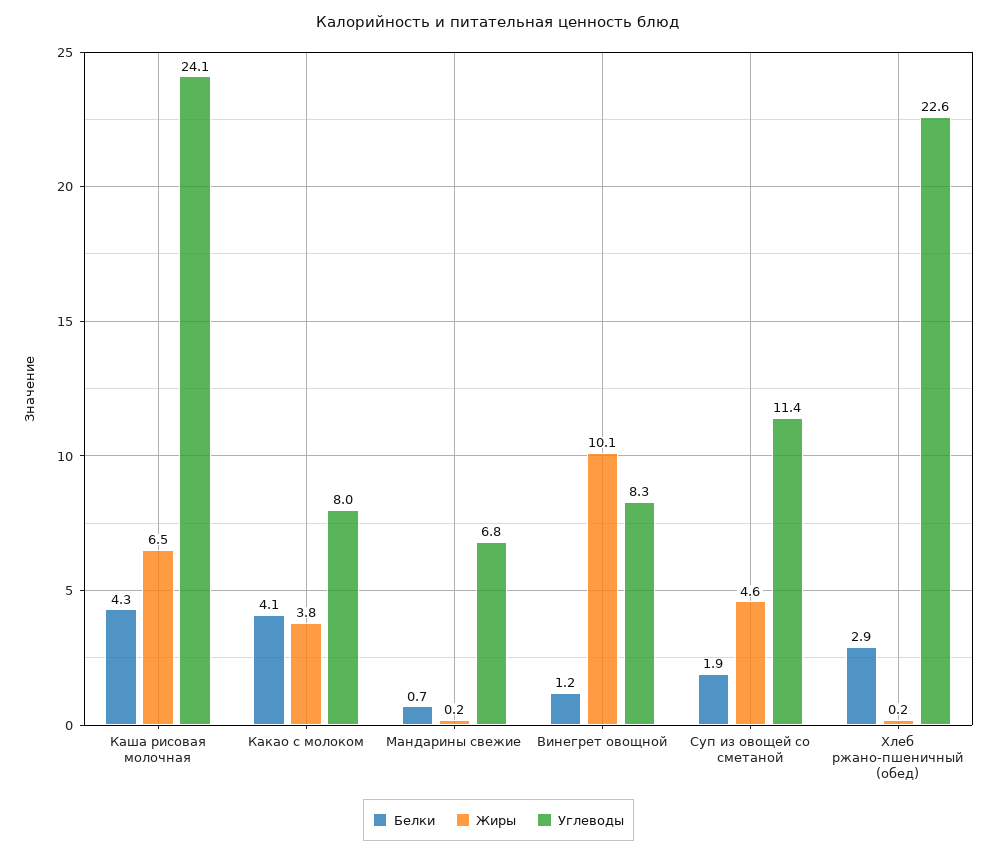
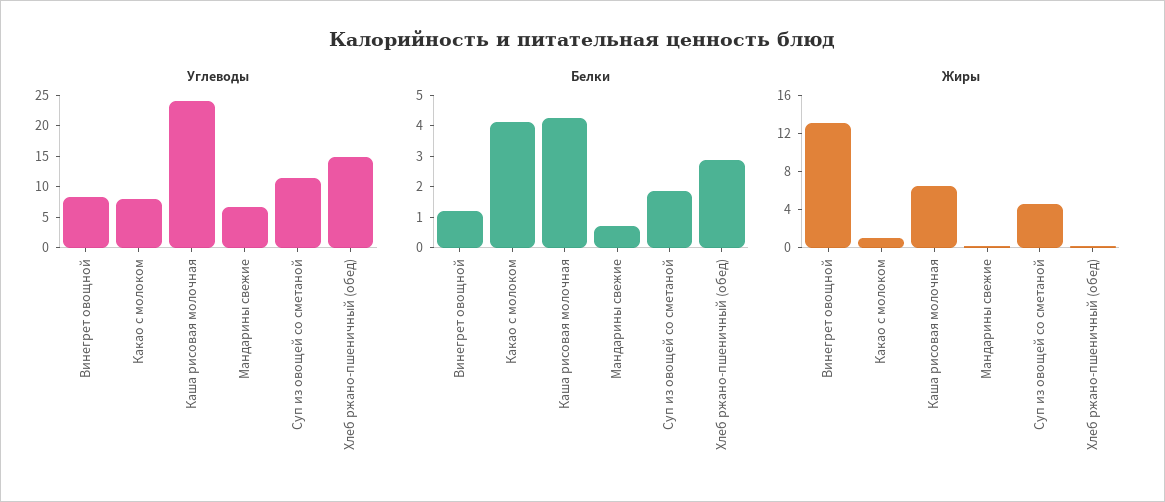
  {
    "Белки": {
      "Каша рисовая молочная": 4.3,
      "Какао с молоком": 4.1,
      "Мандарины свежие": 0.7,
      "Винегрет овощной": 1.2,
      "Суп из овощей со сметаной": 1.9,
      "Хлеб ржано-пшеничный (обед)": 2.9
    },
    "Жиры": {
      "Каша рисовая молочная": 6.5,
-     "Какао с молоком": 3.8,
+     "Какао с молоком": 1,
      "Мандарины свежие": 0.2,
-     "Винегрет овощной": 10.1,
+     "Винегрет овощной": 13,
      "Суп из овощей со сметаной": 4.6,
      "Хлеб ржано-пшеничный (обед)": 0.2
    },
    "Углеводы": {
      "Каша рисовая молочная": 24.1,
      "Какао с молоком": 8,
      "Мандарины свежие": 6.8,
      "Винегрет овощной": 8.3,
      "Суп из овощей со сметаной": 11.4,
-     "Хлеб ржано-пшеничный (обед)": 22.6
+     "Хлеб ржано-пшеничный (обед)": 15
    }
  }

